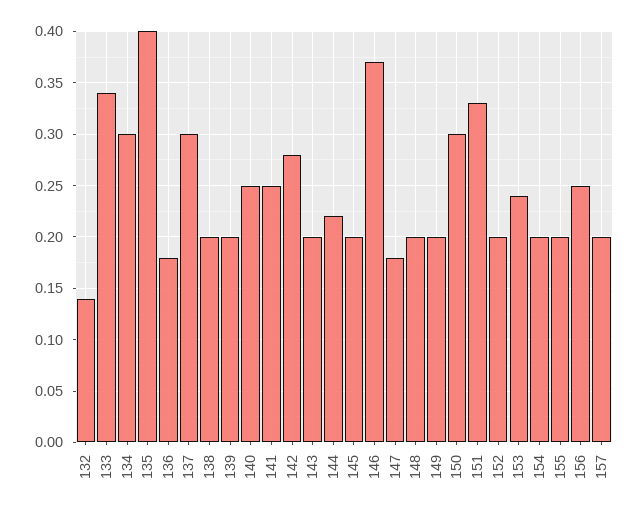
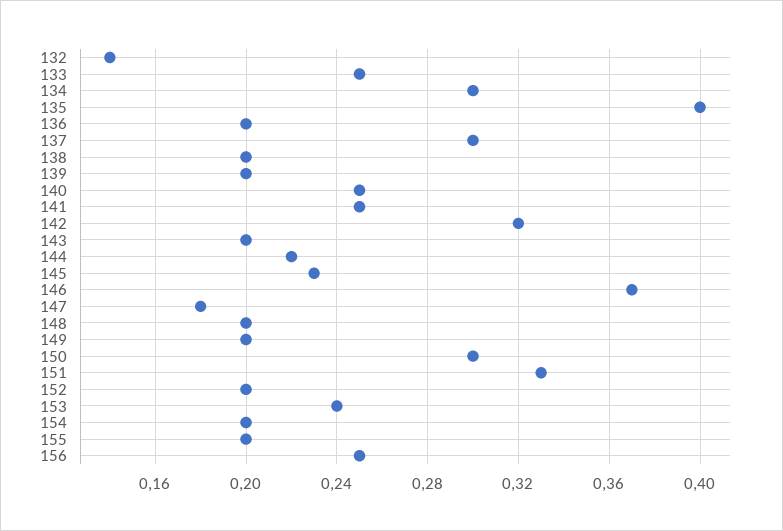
  {
    "132": 0.14,
-   "133": 0.34,
+   "133": 0.25,
    "134": 0.3,
    "135": 0.4,
-   "136": 0.18,
+   "136": 0.2,
    "137": 0.3,
    "138": 0.2,
    "139": 0.2,
    "140": 0.25,
    "141": 0.25,
-   "142": 0.28,
+   "142": 0.32,
    "143": 0.2,
    "144": 0.22,
-   "145": 0.2,
+   "145": 0.23,
    "146": 0.37,
    "147": 0.18,
    "148": 0.2,
    "149": 0.2,
    "150": 0.3,
    "151": 0.33,
    "152": 0.2,
    "153": 0.24,
    "154": 0.2,
    "155": 0.2,
-   "156": 0.25,
+   "156": 0.25
-   "157": 0.2
  }

